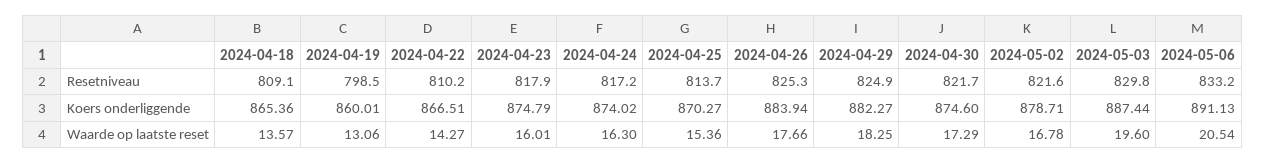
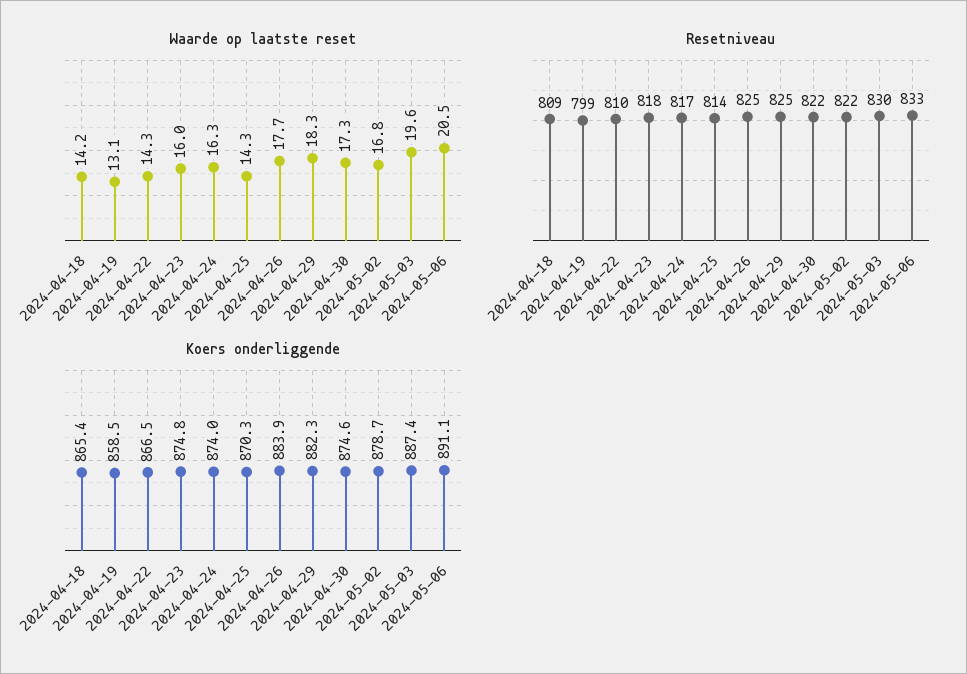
  {
    "Resetniveau": {
      "2024-04-18": 809.1,
      "2024-04-19": 798.5,
      "2024-04-22": 810.2,
      "2024-04-23": 817.9,
      "2024-04-24": 817.2,
      "2024-04-25": 813.7,
      "2024-04-26": 825.3,
      "2024-04-29": 824.9,
      "2024-04-30": 821.7,
      "2024-05-02": 821.6,
      "2024-05-03": 829.8,
      "2024-05-06": 833.2
    },
    "Koers onderliggende": {
      "2024-04-18": 865.36,
-     "2024-04-19": 860.01,
+     "2024-04-19": 858.5,
      "2024-04-22": 866.51,
      "2024-04-23": 874.79,
      "2024-04-24": 874.02,
      "2024-04-25": 870.27,
      "2024-04-26": 883.94,
      "2024-04-29": 882.27,
      "2024-04-30": 874.6,
      "2024-05-02": 878.71,
      "2024-05-03": 887.44,
      "2024-05-06": 891.13
    },
    "Waarde op laatste reset": {
-     "2024-04-18": 13.57,
+     "2024-04-18": 14.2,
      "2024-04-19": 13.06,
      "2024-04-22": 14.27,
      "2024-04-23": 16.01,
      "2024-04-24": 16.3,
-     "2024-04-25": 15.36,
+     "2024-04-25": 14.3,
      "2024-04-26": 17.66,
      "2024-04-29": 18.25,
      "2024-04-30": 17.29,
      "2024-05-02": 16.78,
      "2024-05-03": 19.6,
      "2024-05-06": 20.54
    }
  }

